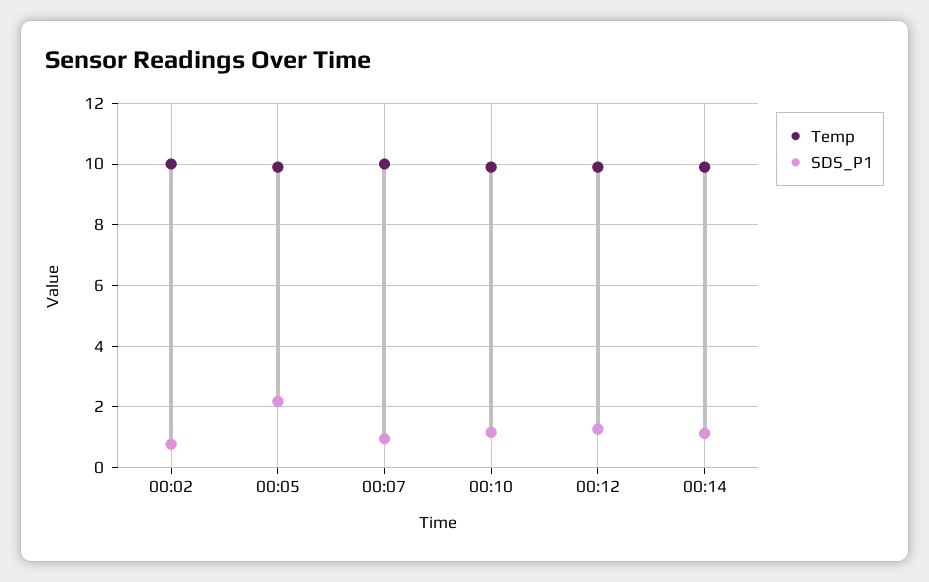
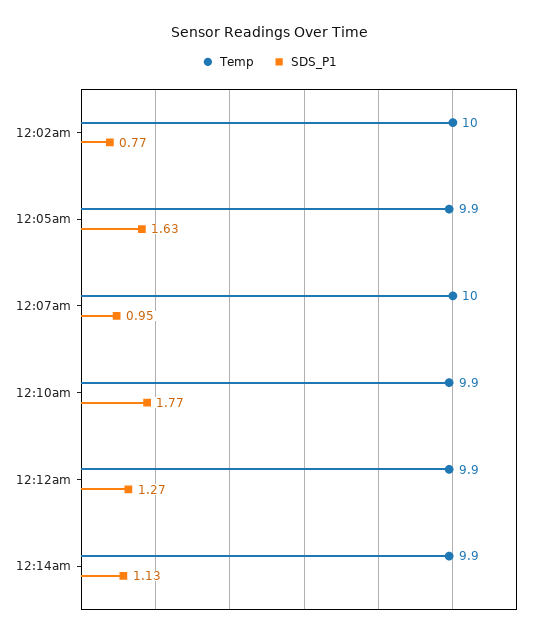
  {
    "Temp": {
      "00:02": 10,
      "00:05": 9.9,
      "00:07": 10,
      "00:10": 9.9,
      "00:12": 9.9,
      "00:14": 9.9
    },
    "SDS_P1": {
      "00:02": 0.77,
-     "00:05": 2.2,
+     "00:05": 1.63,
      "00:07": 0.95,
-     "00:10": 1.2,
+     "00:10": 1.77,
      "00:12": 1.27,
      "00:14": 1.13
    }
  }

